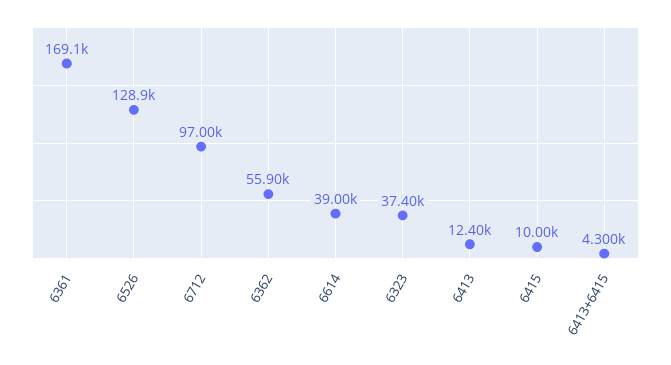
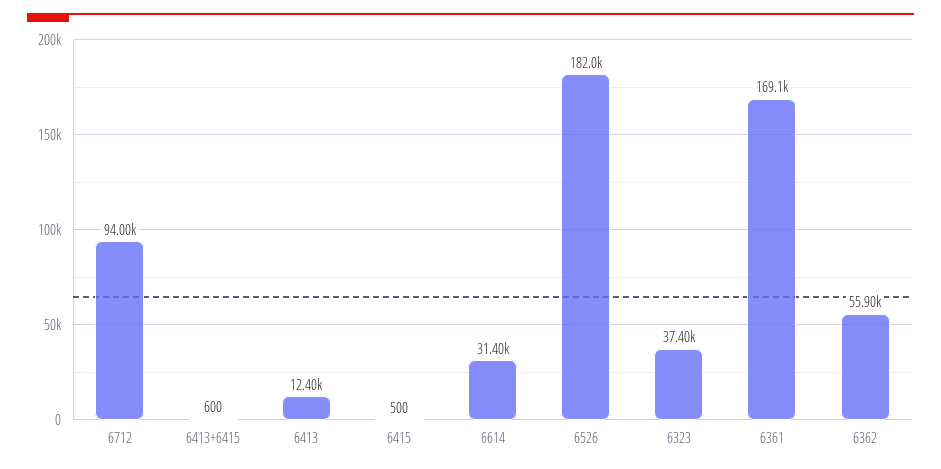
  {
    "6361": 169100,
-   "6526": 128900,
+   "6526": 182000,
-   "6712": 97000,
+   "6712": 94000,
    "6362": 55900,
-   "6614": 39000,
+   "6614": 31400,
    "6323": 37400,
    "6413": 12400,
-   "6415": 10000,
+   "6415": 500,
-   "6413+6415": 4300
+   "6413+6415": 600
  }

